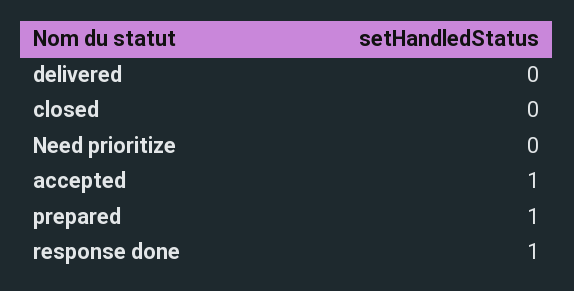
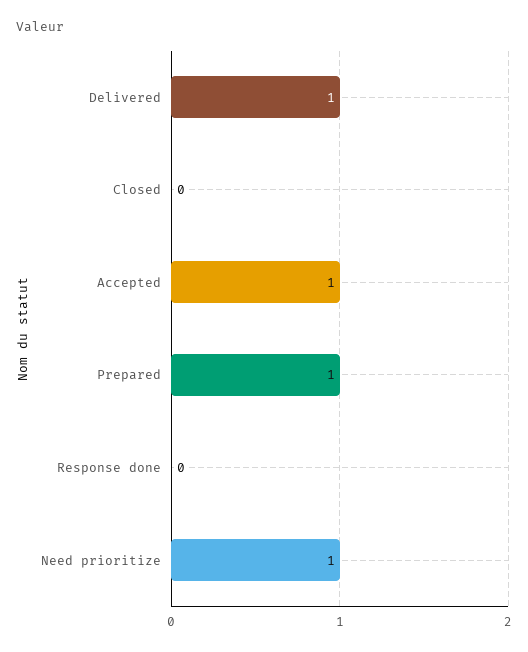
  {
-   "delivered": 0,
+   "delivered": 1,
    "closed": 0,
-   "Need prioritize": 0,
+   "Need prioritize": 1,
    "accepted": 1,
    "prepared": 1,
-   "response done": 1
+   "response done": 0
  }

